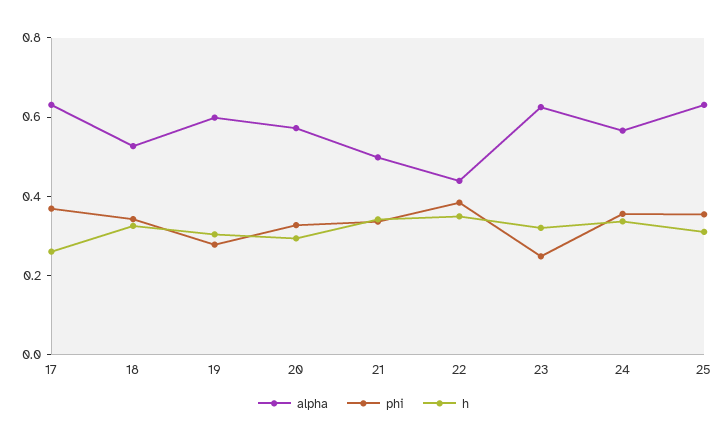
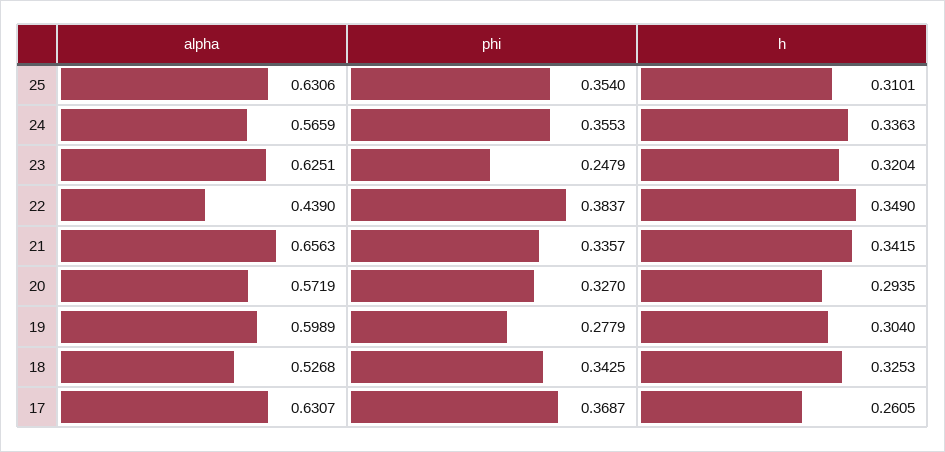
  {
    "alpha": {
      "17": 0.6307,
      "18": 0.5268,
      "19": 0.5989,
      "20": 0.5719,
-     "21": 0.5,
+     "21": 0.6563,
      "22": 0.439,
      "23": 0.6251,
      "24": 0.5659,
      "25": 0.6306
    },
    "phi": {
      "17": 0.3687,
      "18": 0.3425,
      "19": 0.2779,
      "20": 0.327,
      "21": 0.3357,
      "22": 0.3837,
      "23": 0.2479,
      "24": 0.3553,
      "25": 0.354
    },
    "h": {
      "17": 0.2605,
      "18": 0.3253,
      "19": 0.304,
      "20": 0.2935,
      "21": 0.3415,
      "22": 0.349,
      "23": 0.3204,
      "24": 0.3363,
      "25": 0.3101
    }
  }

